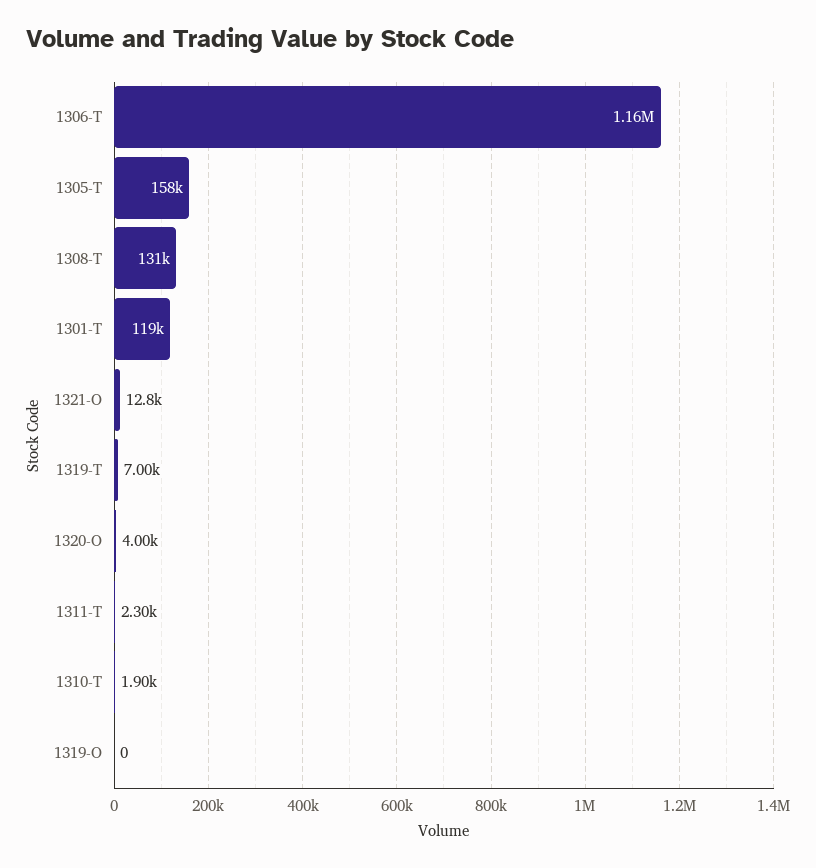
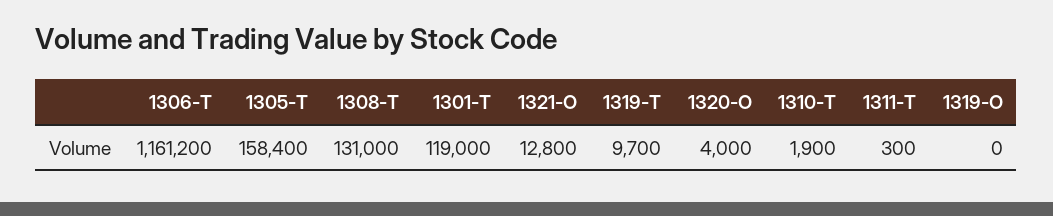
  {
    "1306-T": 1161200,
    "1305-T": 158400,
    "1308-T": 131000,
    "1301-T": 119000,
    "1321-O": 12800,
-   "1319-T": 7000,
+   "1319-T": 9700,
    "1320-O": 4000,
-   "1311-T": 2300,
+   "1311-T": 300,
    "1310-T": 1900,
    "1319-O": 0
  }

